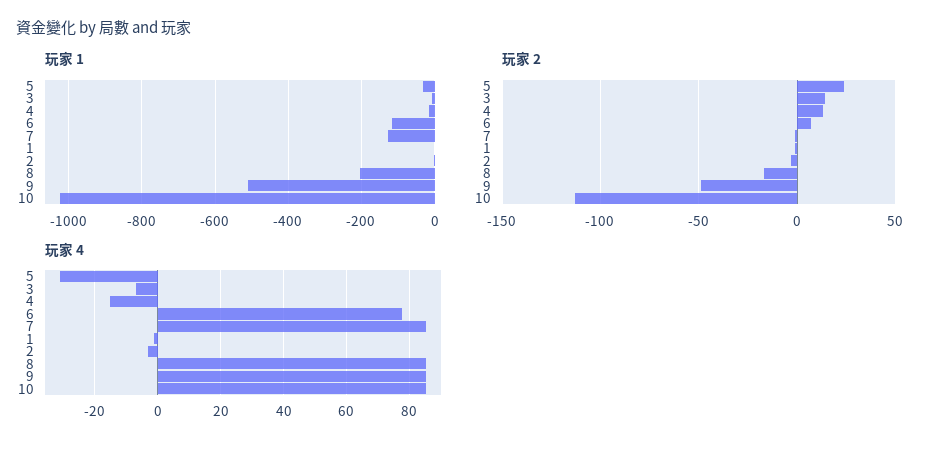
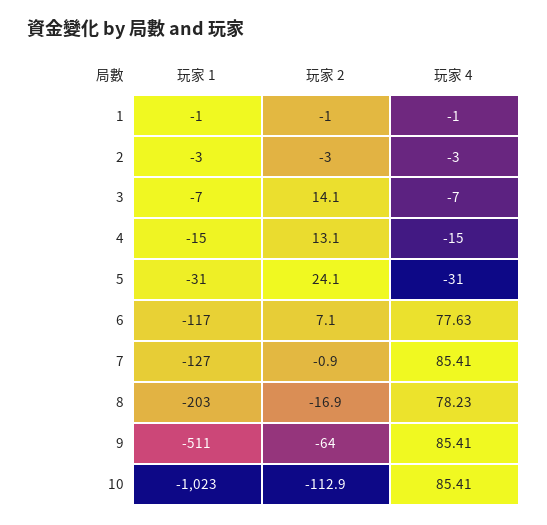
  {
    "玩家 1": {
      "5": -31,
      "3": -7,
      "4": -15,
      "6": -117,
      "7": -127,
      "1": -1,
      "2": -3,
      "8": -203,
      "9": -511,
      "10": -1023
    },
    "玩家 2": {
      "5": 24.1,
      "3": 14.1,
      "4": 13.1,
      "6": 7.1,
      "7": -0.9,
      "1": -1,
      "2": -3,
      "8": -16.9,
-     "9": -50,
+     "9": -64,
      "10": -112.9
    },
    "玩家 4": {
      "5": -31,
      "3": -7,
      "4": -15,
      "6": 77.63,
      "7": 85.41,
      "1": -1,
      "2": -3,
-     "8": 86,
+     "8": 78.23,
      "9": 85.41,
      "10": 85.41
    }
  }

